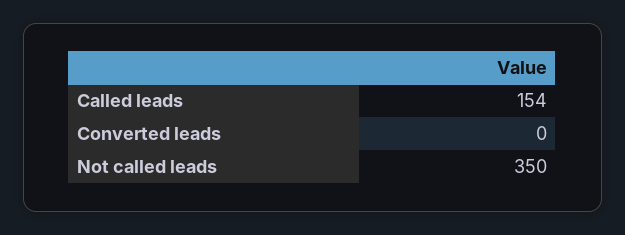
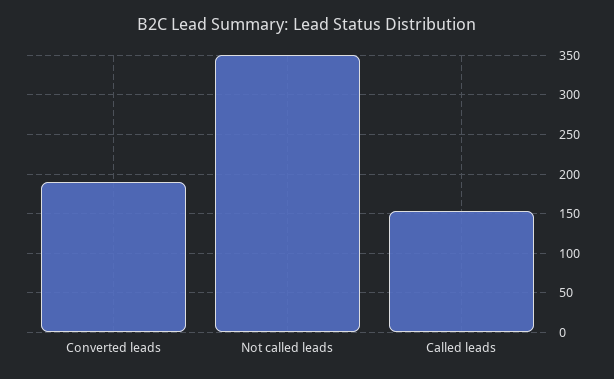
  {
    "Called leads": 154,
-   "Converted leads": 0,
+   "Converted leads": 190,
    "Not called leads": 350
  }

